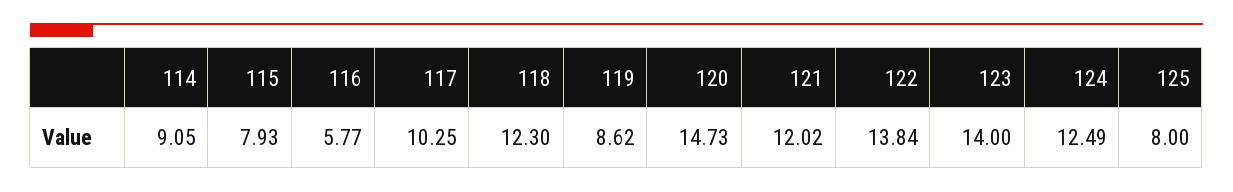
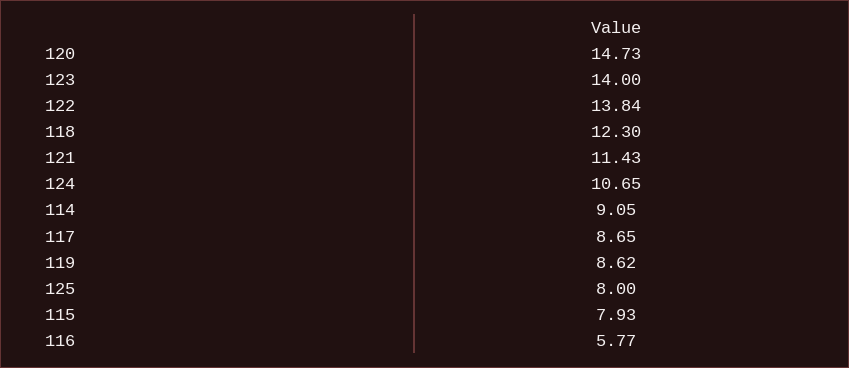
  {
    "114": 9.05,
    "115": 7.93,
    "116": 5.77,
-   "117": 10.25,
+   "117": 8.65,
    "118": 12.3,
    "119": 8.62,
    "120": 14.73,
-   "121": 12.02,
+   "121": 11.43,
    "122": 13.84,
    "123": 14,
-   "124": 12.49,
+   "124": 10.65,
    "125": 8
  }

